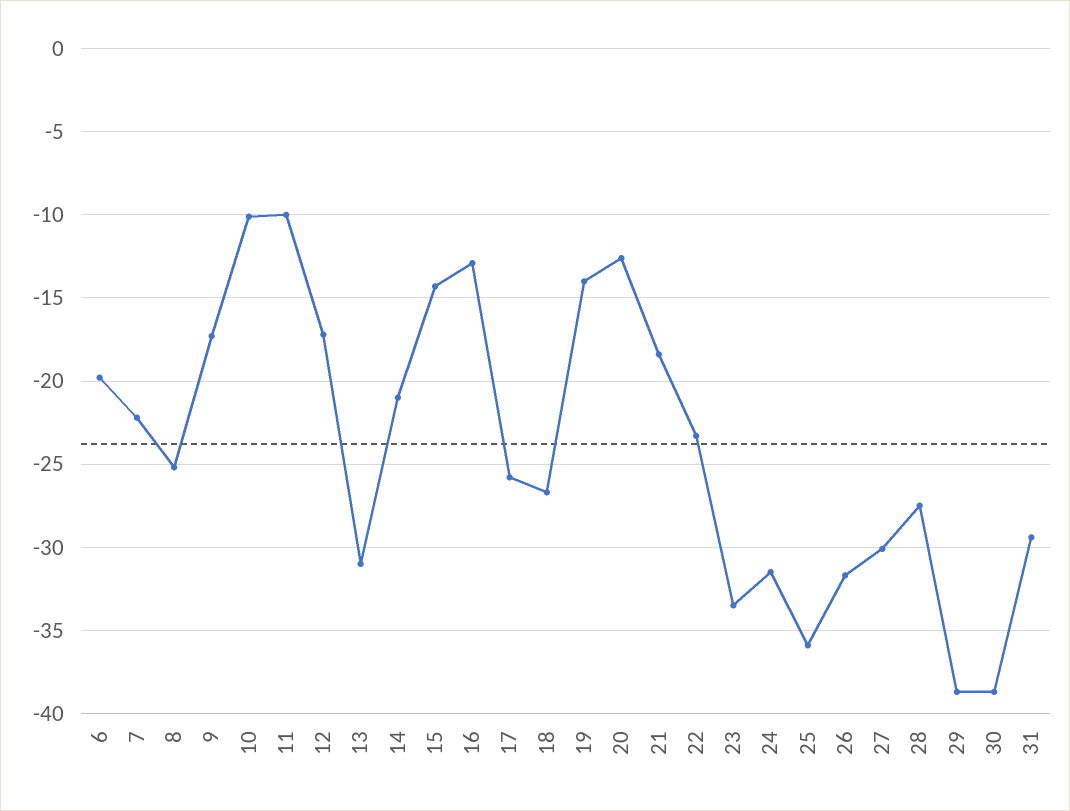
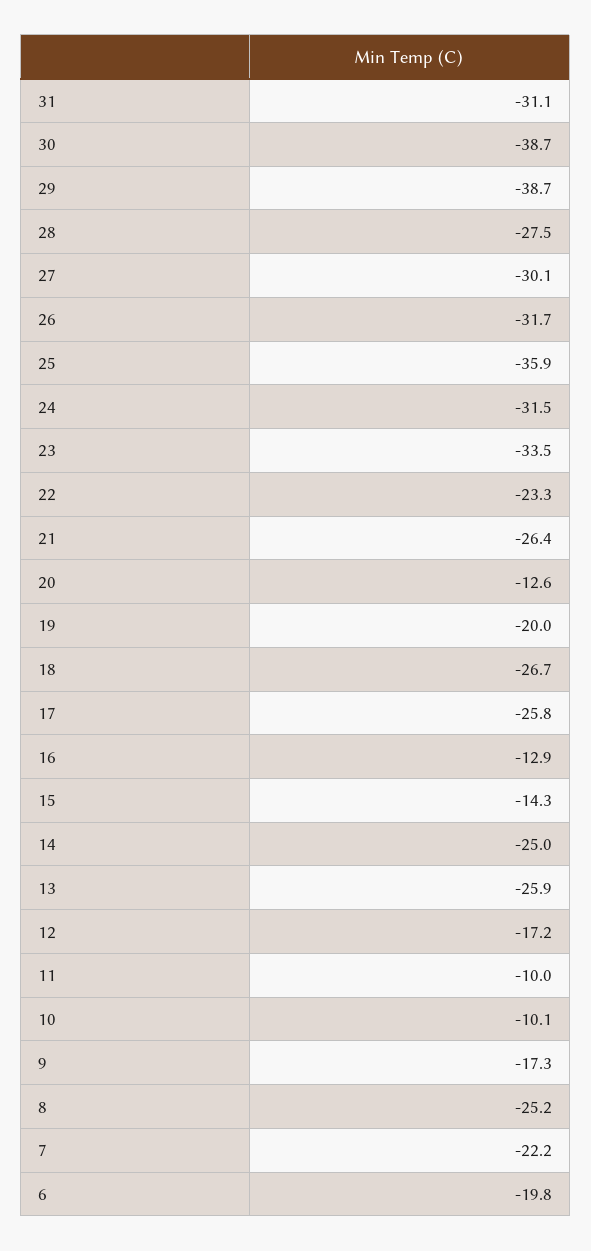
  {
    "6": -19.8,
    "7": -22.2,
    "8": -25.2,
    "9": -17.3,
    "10": -10.1,
    "11": -10,
    "12": -17.2,
-   "13": -31,
+   "13": -25.9,
-   "14": -21,
+   "14": -25,
    "15": -14.3,
    "16": -12.9,
    "17": -25.8,
    "18": -26.7,
-   "19": -14,
+   "19": -20,
    "20": -12.6,
-   "21": -18.5,
+   "21": -26.4,
    "22": -23.3,
    "23": -33.5,
    "24": -31.5,
    "25": -35.9,
    "26": -31.7,
    "27": -30.1,
    "28": -27.5,
    "29": -38.7,
    "30": -38.7,
-   "31": -29.5
+   "31": -31.1
  }

